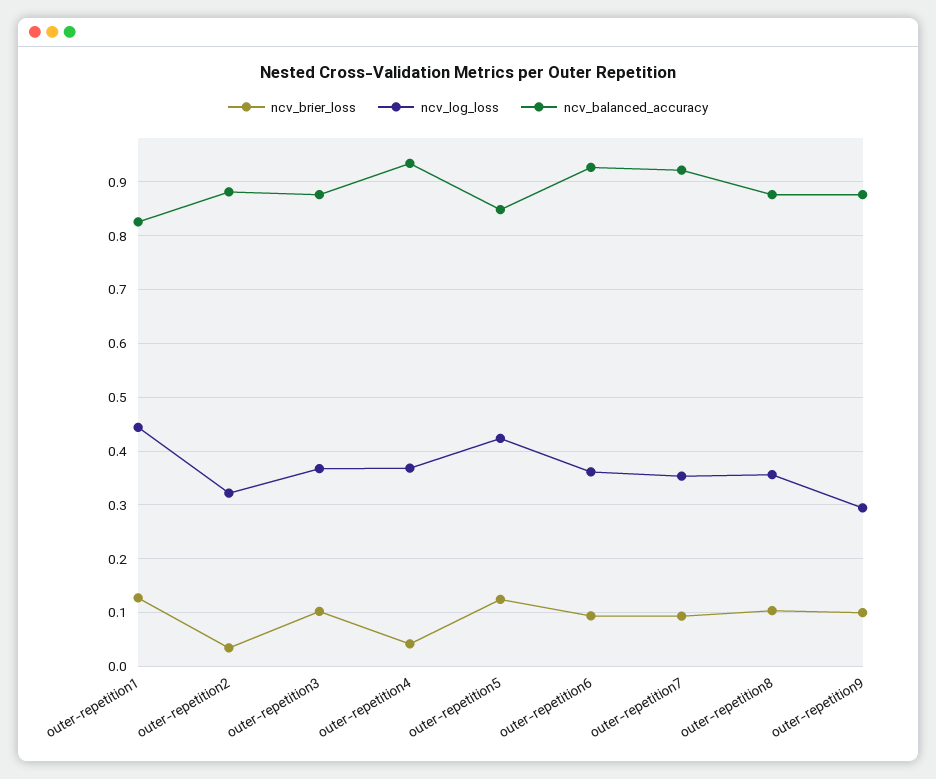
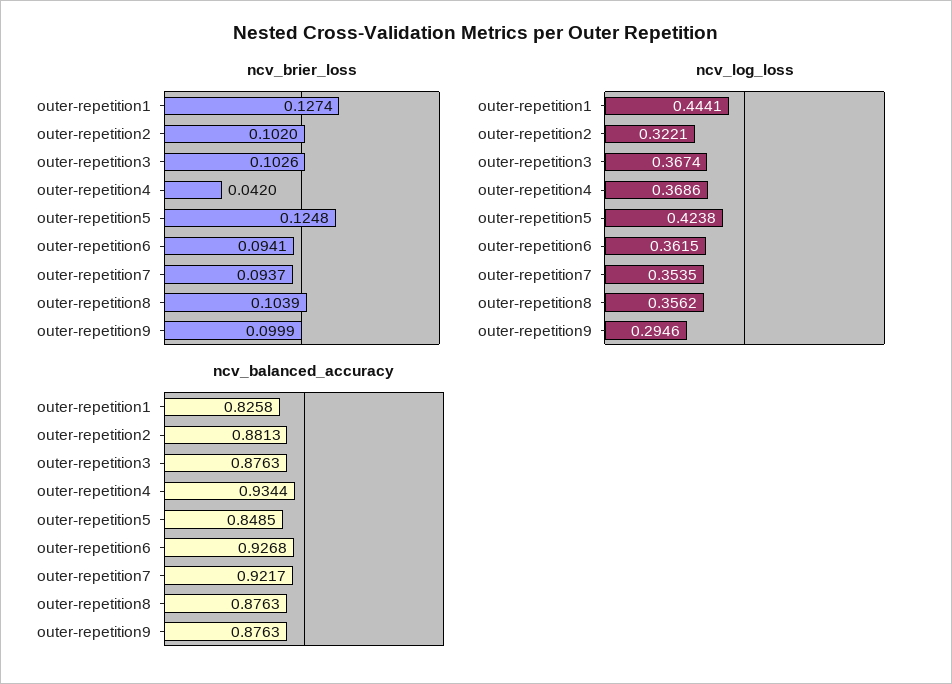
  {
    "ncv_brier_loss": {
      "outer-repetition1": 0.1274,
-     "outer-repetition2": 0.04,
+     "outer-repetition2": 0.102,
      "outer-repetition3": 0.1026,
      "outer-repetition4": 0.042,
      "outer-repetition5": 0.1248,
      "outer-repetition6": 0.0941,
      "outer-repetition7": 0.0937,
      "outer-repetition8": 0.1039,
      "outer-repetition9": 0.0999
    },
    "ncv_log_loss": {
      "outer-repetition1": 0.4441,
      "outer-repetition2": 0.3221,
      "outer-repetition3": 0.3674,
      "outer-repetition4": 0.3686,
      "outer-repetition5": 0.4238,
      "outer-repetition6": 0.3615,
      "outer-repetition7": 0.3535,
      "outer-repetition8": 0.3562,
      "outer-repetition9": 0.2946
    },
    "ncv_balanced_accuracy": {
      "outer-repetition1": 0.8258,
      "outer-repetition2": 0.8813,
      "outer-repetition3": 0.8763,
      "outer-repetition4": 0.9344,
      "outer-repetition5": 0.8485,
      "outer-repetition6": 0.9268,
      "outer-repetition7": 0.9217,
      "outer-repetition8": 0.8763,
      "outer-repetition9": 0.8763
    }
  }

